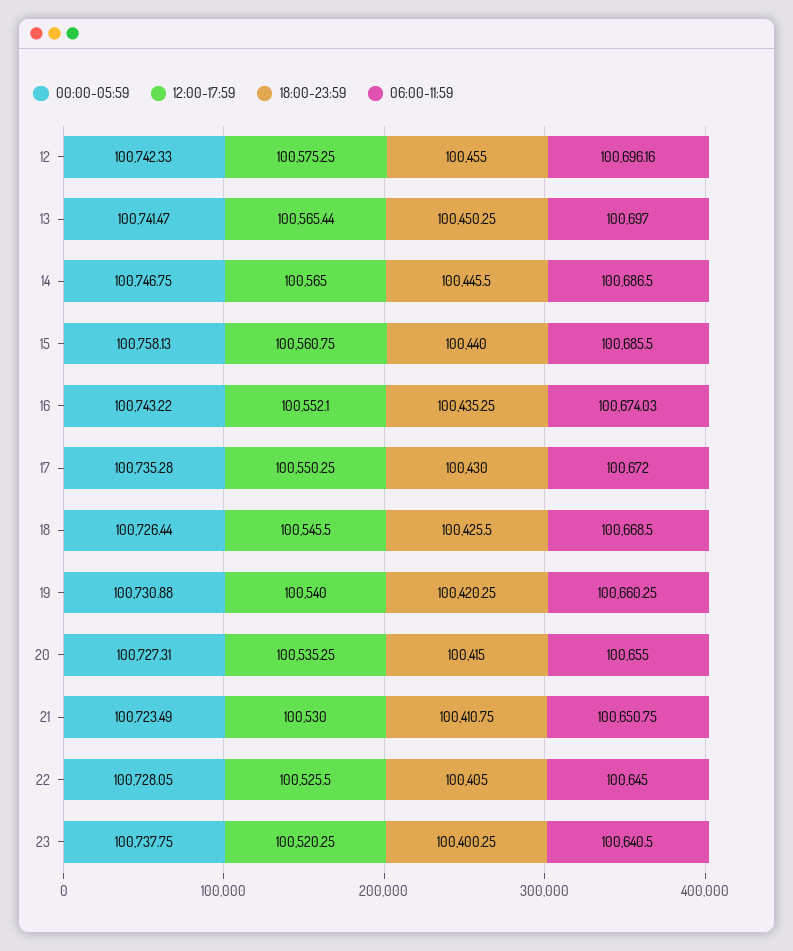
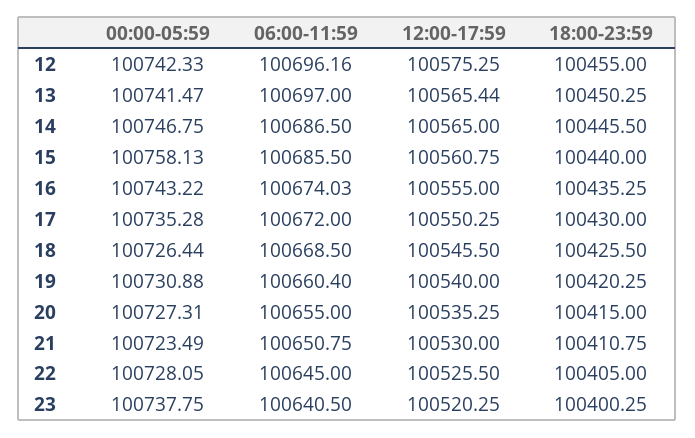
  {
    "00:00-05:59": {
      "12": 100742.33,
      "13": 100741.47,
      "14": 100746.75,
      "15": 100758.13,
      "16": 100743.22,
      "17": 100735.28,
      "18": 100726.44,
      "19": 100730.88,
      "20": 100727.31,
      "21": 100723.49,
      "22": 100728.05,
      "23": 100737.75
    },
    "12:00-17:59": {
      "12": 100575.25,
      "13": 100565.44,
      "14": 100565,
      "15": 100560.75,
-     "16": 100552.1,
+     "16": 100555,
      "17": 100550.25,
      "18": 100545.5,
      "19": 100540,
      "20": 100535.25,
      "21": 100530,
      "22": 100525.5,
      "23": 100520.25
    },
    "18:00-23:59": {
      "12": 100455,
      "13": 100450.25,
      "14": 100445.5,
      "15": 100440,
      "16": 100435.25,
      "17": 100430,
      "18": 100425.5,
      "19": 100420.25,
      "20": 100415,
      "21": 100410.75,
      "22": 100405,
      "23": 100400.25
    },
    "06:00-11:59": {
      "12": 100696.16,
      "13": 100697,
      "14": 100686.5,
      "15": 100685.5,
      "16": 100674.03,
      "17": 100672,
      "18": 100668.5,
-     "19": 100660.25,
+     "19": 100660.4,
      "20": 100655,
      "21": 100650.75,
      "22": 100645,
      "23": 100640.5
    }
  }

